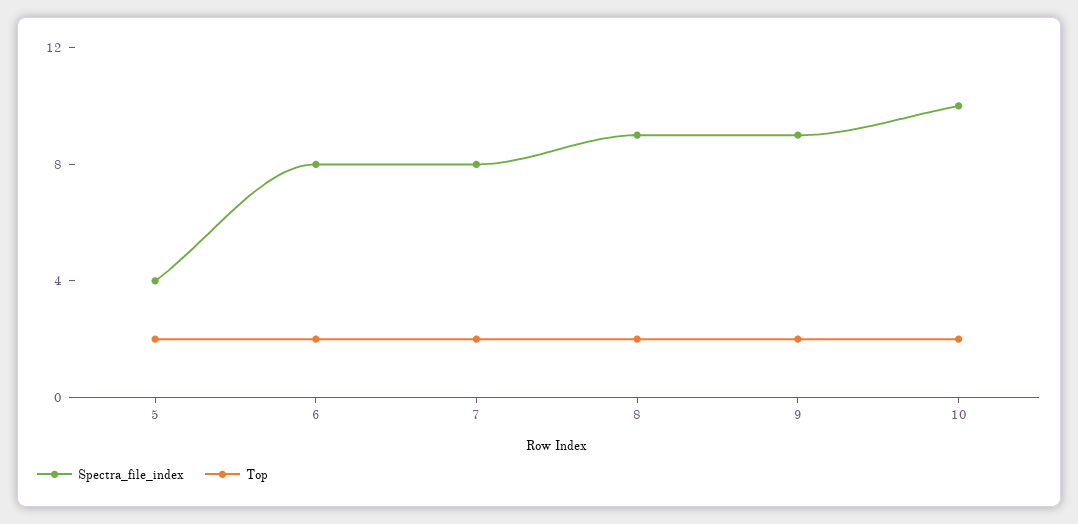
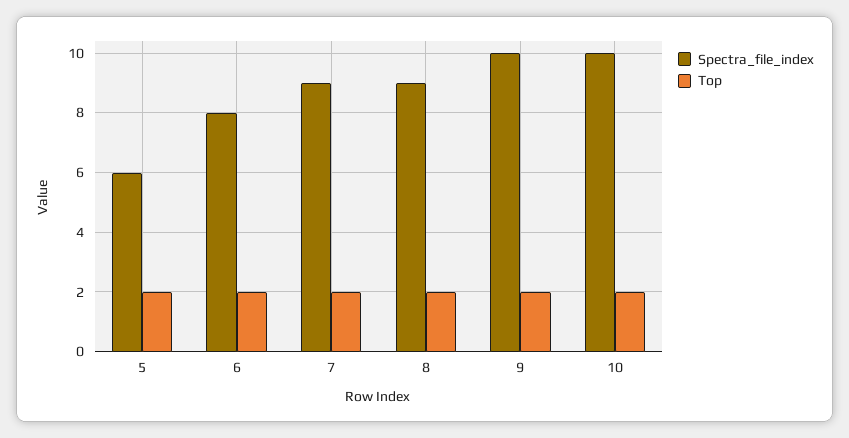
  {
    "Spectra_file_index": {
-     "5": 4,
+     "5": 6,
      "6": 8,
-     "7": 8,
+     "7": 9,
      "8": 9,
-     "9": 9,
+     "9": 10,
      "10": 10
    },
    "Top": {
      "5": 2,
      "6": 2,
      "7": 2,
      "8": 2,
      "9": 2,
      "10": 2
    }
  }

